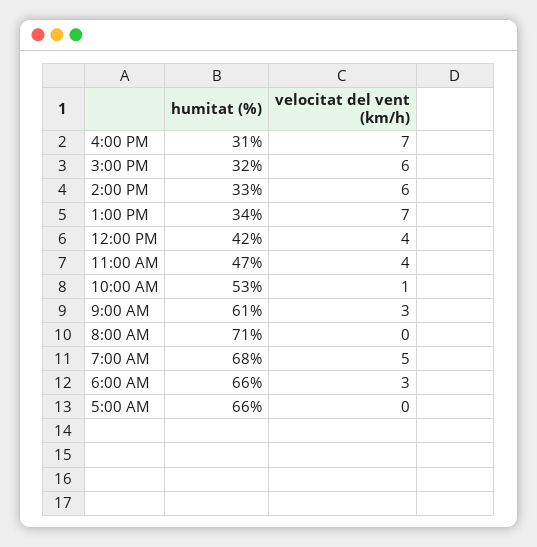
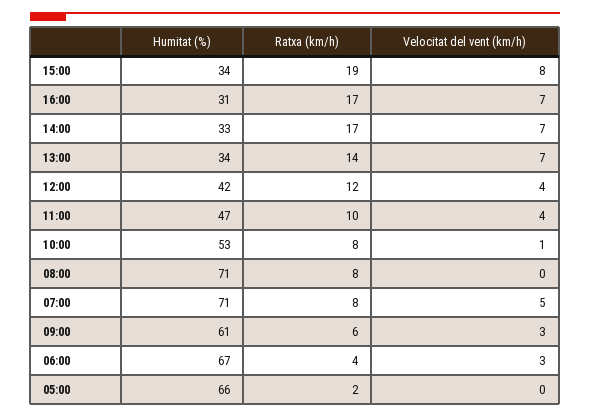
  {
    "humitat (%)": {
      "4:00 PM": 31,
-     "3:00 PM": 32,
+     "3:00 PM": 34,
      "2:00 PM": 33,
      "1:00 PM": 34,
      "12:00 PM": 42,
      "11:00 AM": 47,
      "10:00 AM": 53,
      "9:00 AM": 61,
      "8:00 AM": 71,
-     "7:00 AM": 68,
+     "7:00 AM": 71,
-     "6:00 AM": 66,
+     "6:00 AM": 67,
      "5:00 AM": 66
    },
    "velocitat del vent (km/h)": {
      "4:00 PM": 7,
-     "3:00 PM": 6,
+     "3:00 PM": 8,
-     "2:00 PM": 6,
+     "2:00 PM": 7,
      "1:00 PM": 7,
      "12:00 PM": 4,
      "11:00 AM": 4,
      "10:00 AM": 1,
      "9:00 AM": 3,
      "8:00 AM": 0,
      "7:00 AM": 5,
      "6:00 AM": 3,
      "5:00 AM": 0
-   }
+   },
+   "Ratxa (km/h)": {
+     "3:00 PM": 19,
+     "4:00 PM": 17,
+     "2:00 PM": 17,
+     "1:00 PM": 14,
+     "12:00 PM": 12,
+     "11:00 AM": 10,
+     "10:00 AM": 8,
+     "8:00 AM": 8,
+     "7:00 AM": 8,
+     "9:00 AM": 6,
+     "6:00 AM": 4,
+     "5:00 AM": 2
+   }
  }

